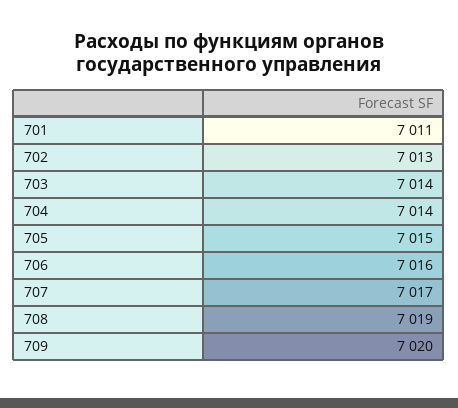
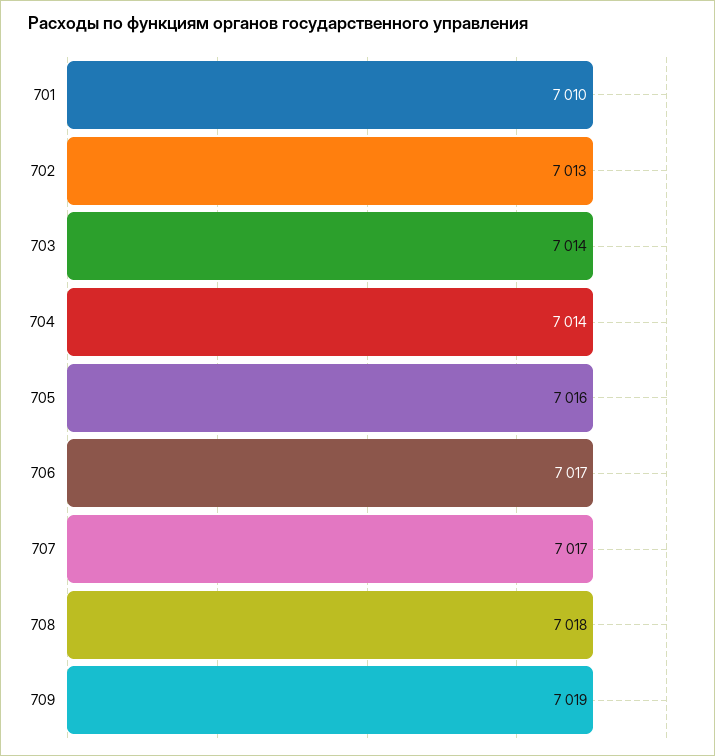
  {
-   "701": 7011,
+   "701": 7010,
    "702": 7013,
    "703": 7014,
    "704": 7014,
-   "705": 7015,
+   "705": 7016,
-   "706": 7016,
+   "706": 7017,
    "707": 7017,
-   "708": 7019,
+   "708": 7018,
-   "709": 7020
+   "709": 7019
  }

